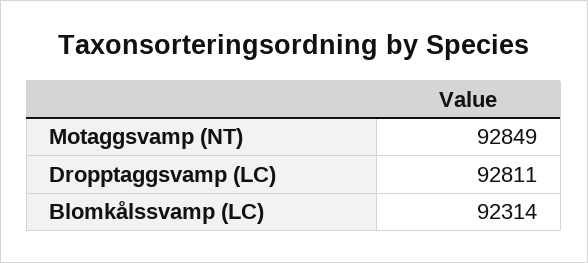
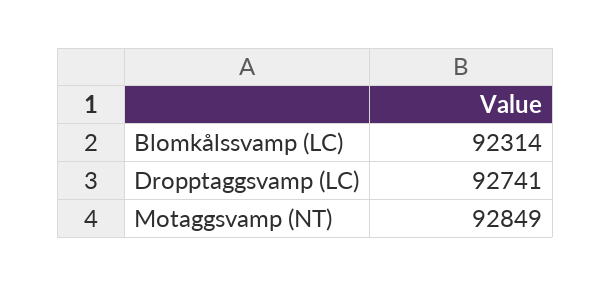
  {
    "Motaggsvamp (NT)": 92849,
-   "Dropptaggsvamp (LC)": 92811,
+   "Dropptaggsvamp (LC)": 92741,
    "Blomkålssvamp (LC)": 92314
  }

